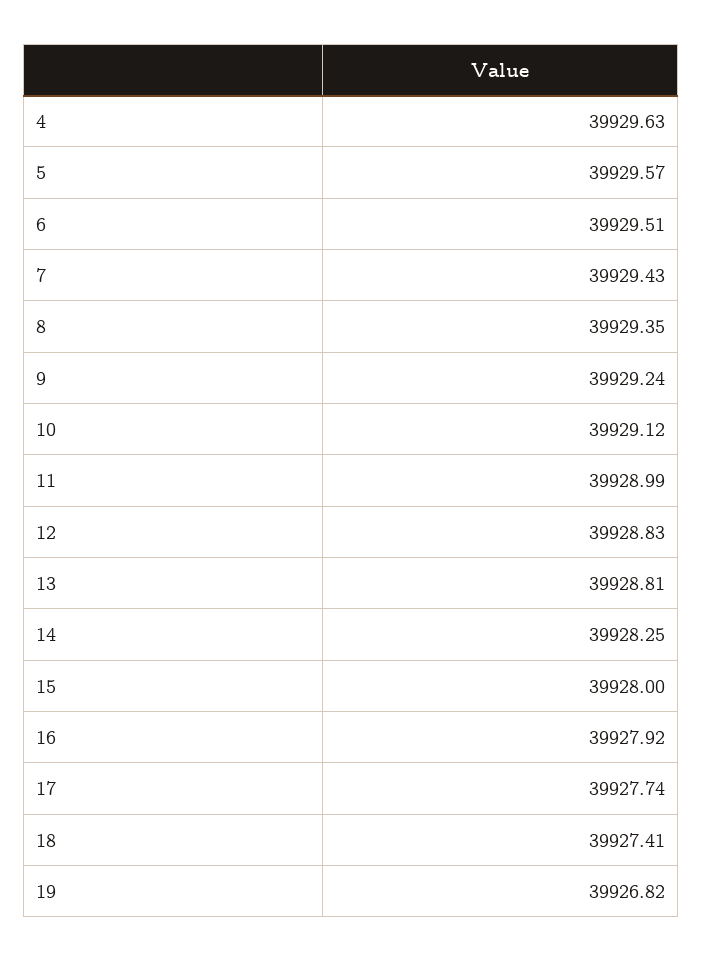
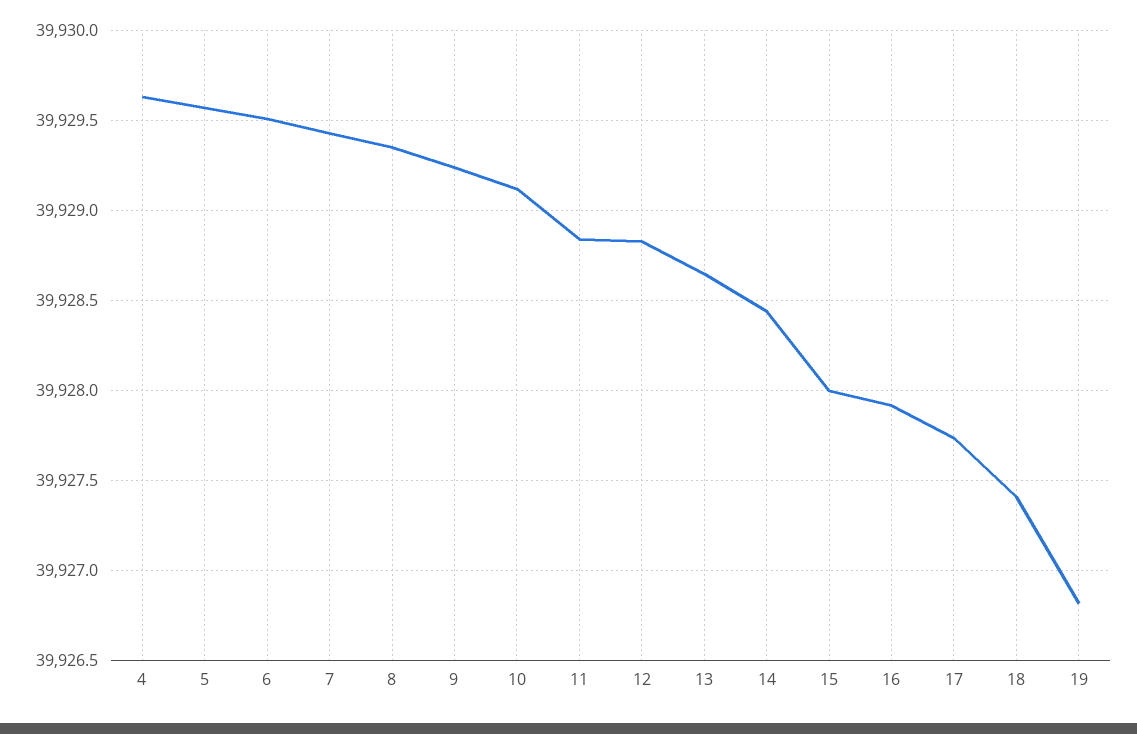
  {
    "4": 39929.63,
    "5": 39929.57,
    "6": 39929.51,
    "7": 39929.43,
    "8": 39929.35,
    "9": 39929.24,
    "10": 39929.12,
-   "11": 39928.99,
+   "11": 39928.85,
    "12": 39928.83,
-   "13": 39928.81,
+   "13": 39928.65,
-   "14": 39928.25,
+   "14": 39928.45,
    "15": 39928,
    "16": 39927.92,
    "17": 39927.74,
    "18": 39927.41,
    "19": 39926.82
  }

